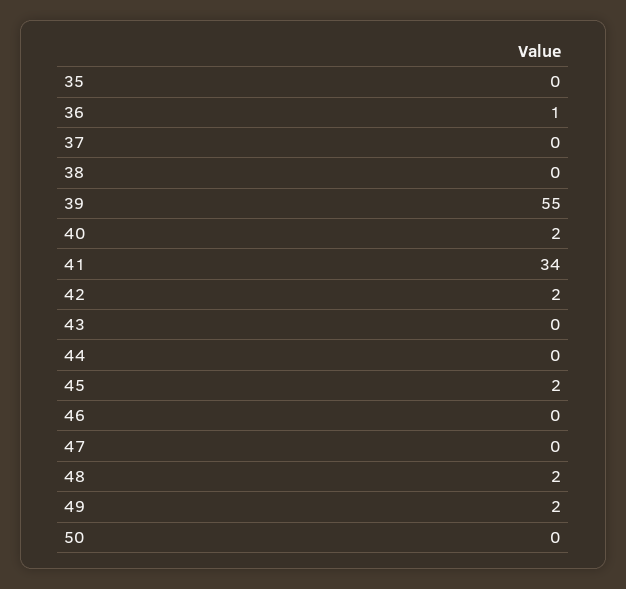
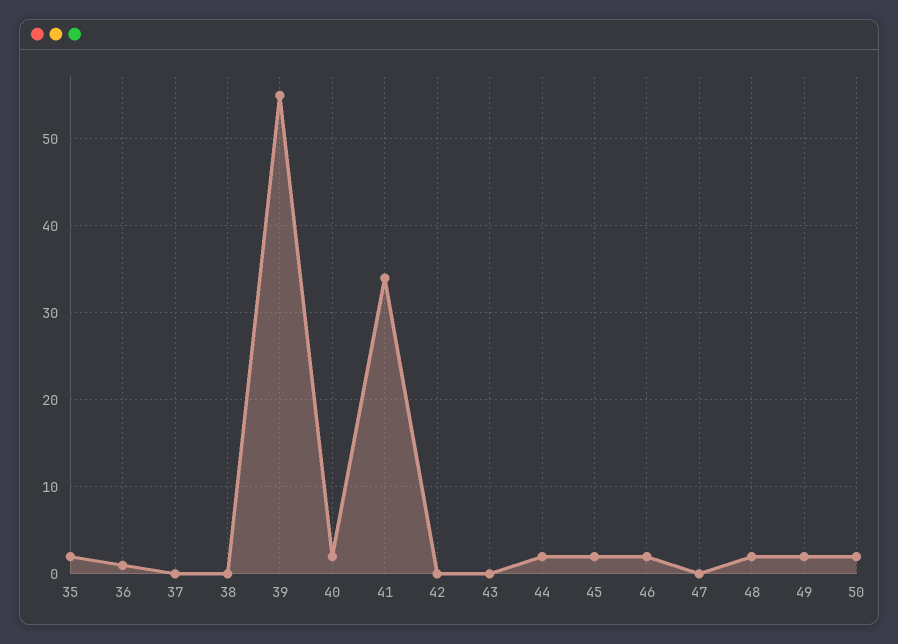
  {
-   "35": 0,
+   "35": 2,
    "36": 1,
    "37": 0,
    "38": 0,
    "39": 55,
    "40": 2,
    "41": 34,
-   "42": 2,
+   "42": 0,
    "43": 0,
-   "44": 0,
+   "44": 2,
    "45": 2,
-   "46": 0,
+   "46": 2,
    "47": 0,
    "48": 2,
    "49": 2,
-   "50": 0
+   "50": 2
  }

